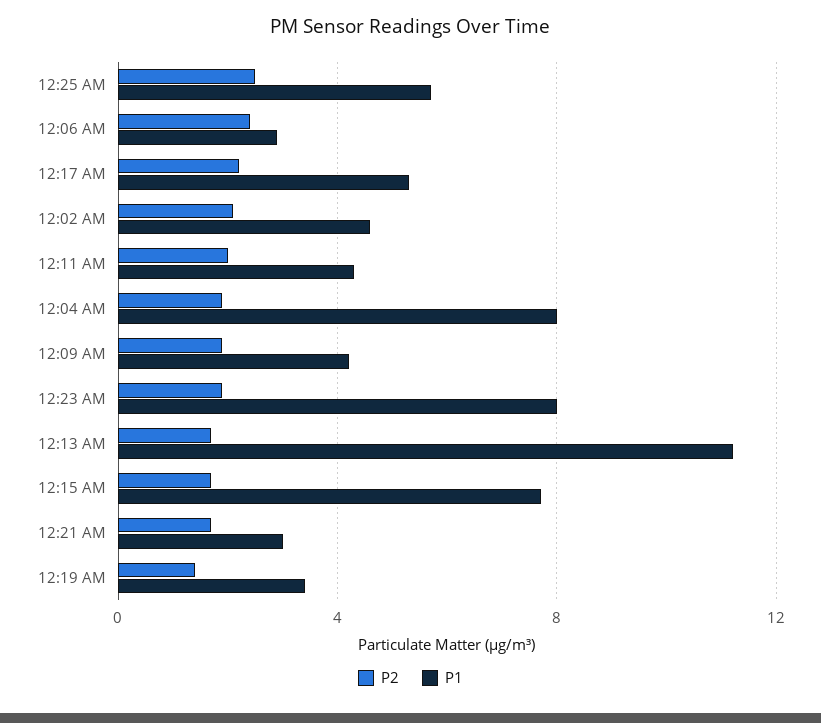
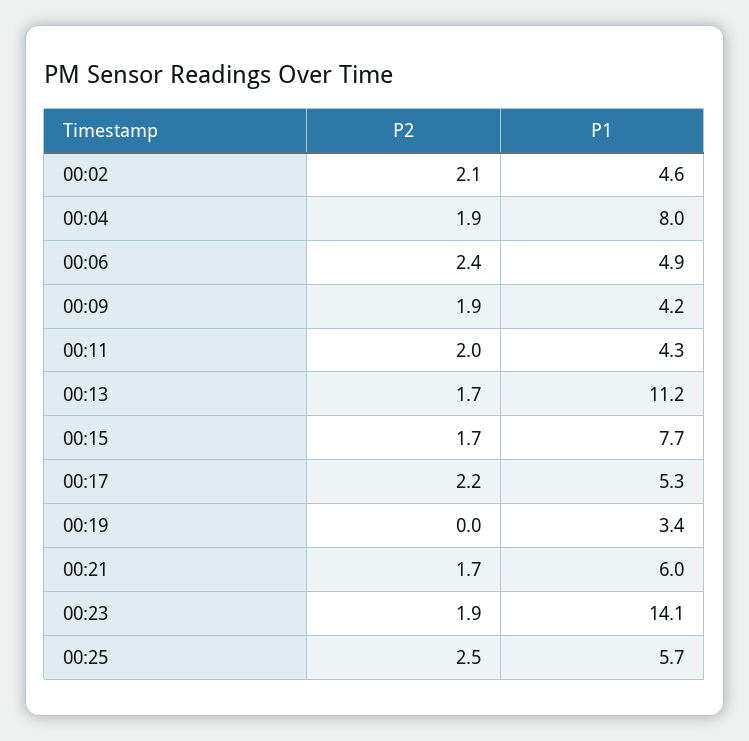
  {
    "P2": {
      "12:25 AM": 2.5,
      "12:06 AM": 2.4,
      "12:17 AM": 2.2,
      "12:02 AM": 2.1,
      "12:11 AM": 2,
      "12:04 AM": 1.9,
      "12:09 AM": 1.9,
      "12:23 AM": 1.9,
      "12:13 AM": 1.7,
      "12:15 AM": 1.7,
      "12:21 AM": 1.7,
-     "12:19 AM": 1.5
+     "12:19 AM": 0
    },
    "P1": {
      "12:25 AM": 5.7,
-     "12:06 AM": 3,
+     "12:06 AM": 4.9,
      "12:17 AM": 5.3,
      "12:02 AM": 4.6,
      "12:11 AM": 4.3,
      "12:04 AM": 8,
      "12:09 AM": 4.2,
-     "12:23 AM": 8,
+     "12:23 AM": 14.1,
      "12:13 AM": 11.2,
      "12:15 AM": 7.7,
-     "12:21 AM": 3,
+     "12:21 AM": 6,
      "12:19 AM": 3.4
    }
  }

